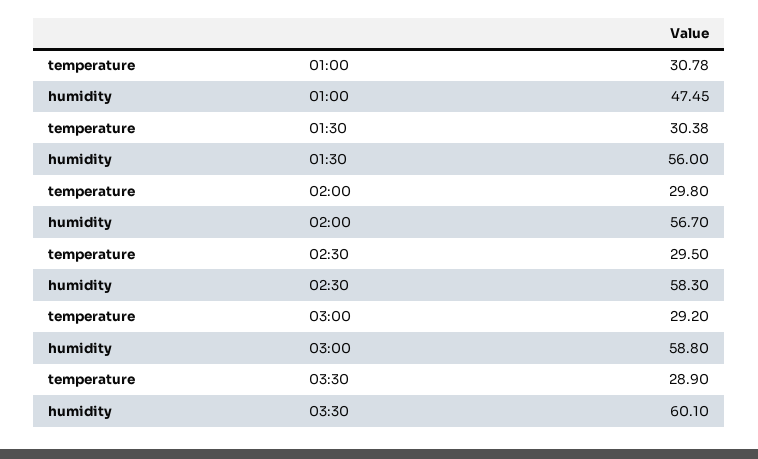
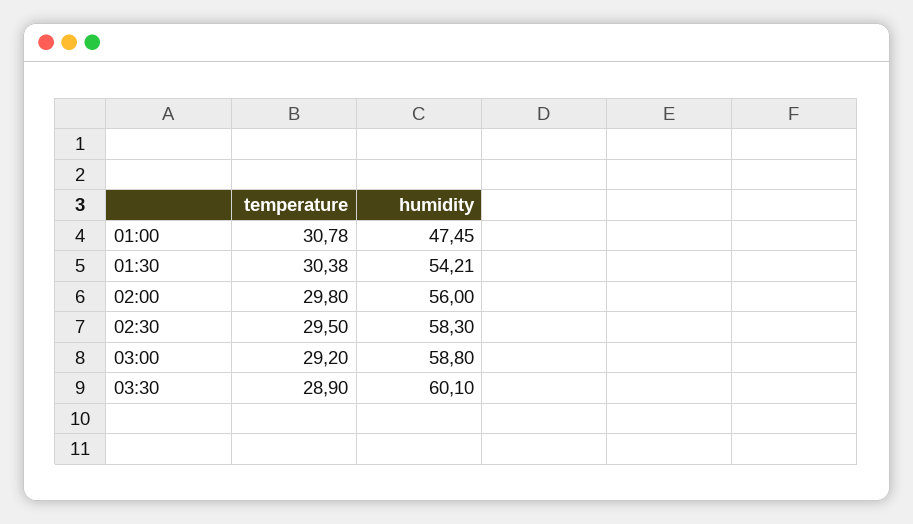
  {
    "temperature": {
      "01:00": 30.78,
      "01:30": 30.38,
      "02:00": 29.8,
      "02:30": 29.5,
      "03:00": 29.2,
      "03:30": 28.9
    },
    "humidity": {
      "01:00": 47.45,
-     "01:30": 56,
+     "01:30": 54.21,
-     "02:00": 56.7,
+     "02:00": 56,
      "02:30": 58.3,
      "03:00": 58.8,
      "03:30": 60.1
    }
  }

